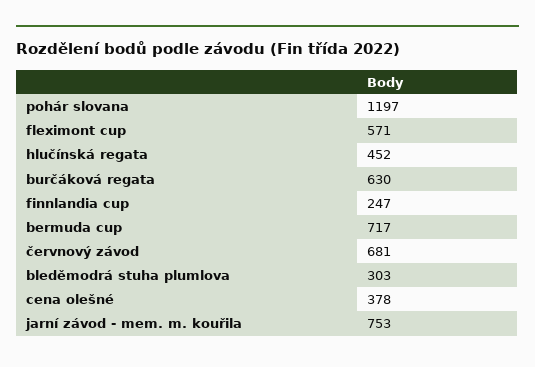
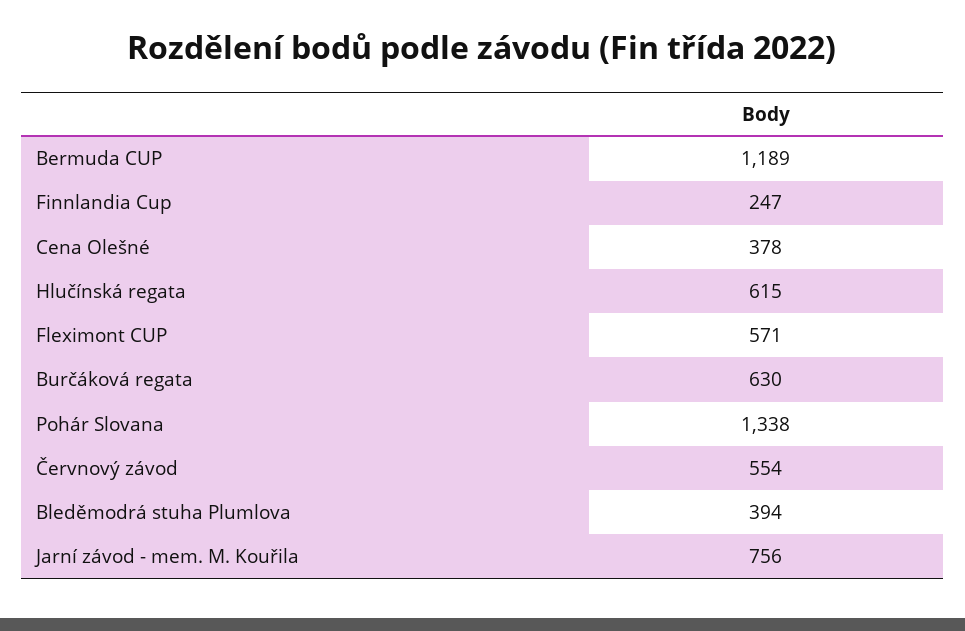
  {
-   "pohár slovana": 1197,
+   "pohár slovana": 1338,
    "fleximont cup": 571,
-   "hlučínská regata": 452,
+   "hlučínská regata": 615,
    "burčáková regata": 630,
    "finnlandia cup": 247,
-   "bermuda cup": 717,
+   "bermuda cup": 1189,
-   "červnový závod": 681,
+   "červnový závod": 554,
-   "bleděmodrá stuha plumlova": 303,
+   "bleděmodrá stuha plumlova": 394,
    "cena olešné": 378,
-   "jarní závod - mem. m. kouřila": 753
+   "jarní závod - mem. m. kouřila": 756
  }

